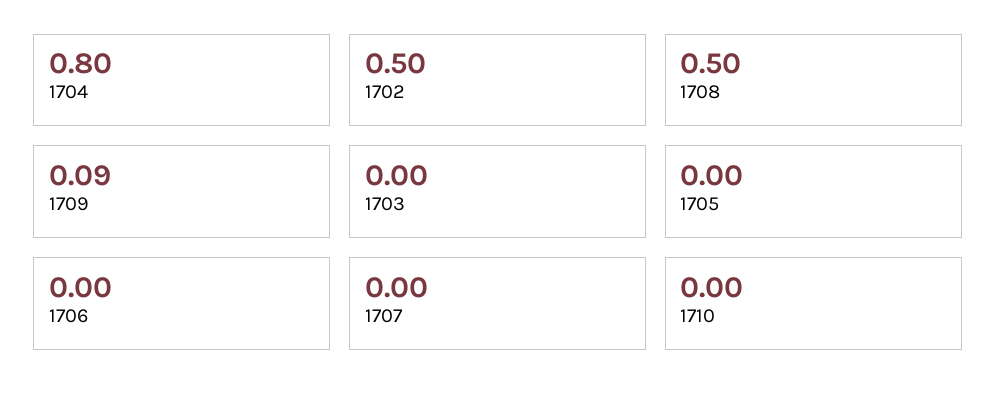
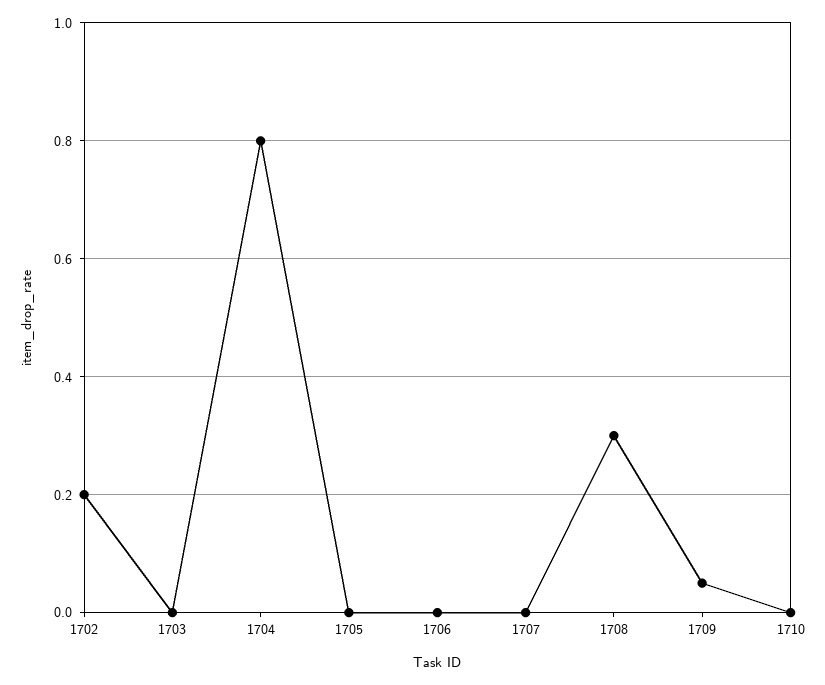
  {
    "1704": 0.8,
-   "1702": 0.5,
+   "1702": 0.2,
-   "1708": 0.5,
+   "1708": 0.3,
-   "1709": 0.09,
+   "1709": 0.05,
    "1703": 0,
    "1705": 0,
    "1706": 0,
    "1707": 0,
    "1710": 0
  }

